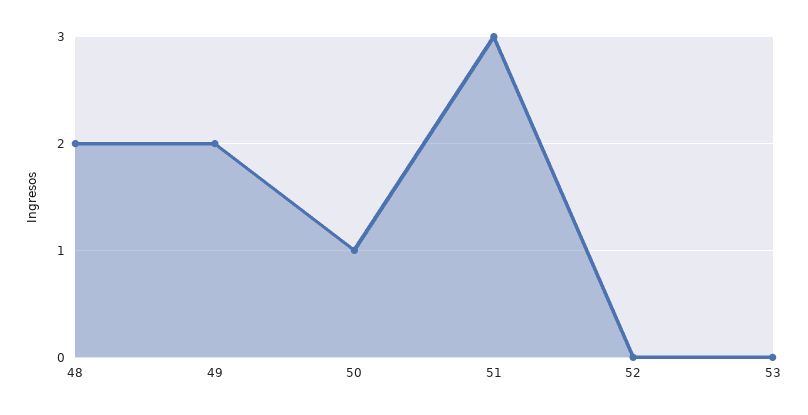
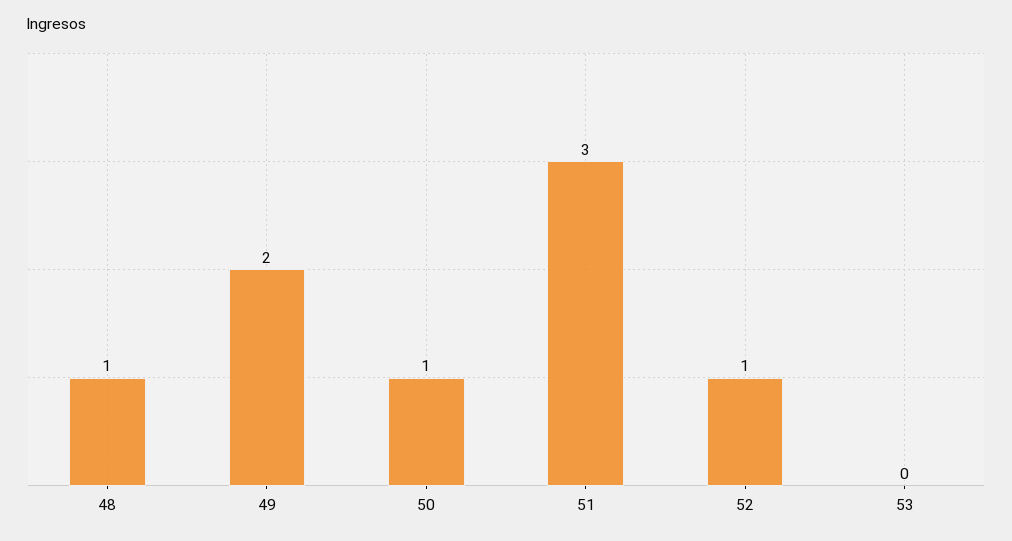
  {
-   "48": 2,
+   "48": 1,
    "49": 2,
    "50": 1,
    "51": 3,
-   "52": 0,
+   "52": 1,
    "53": 0
  }

